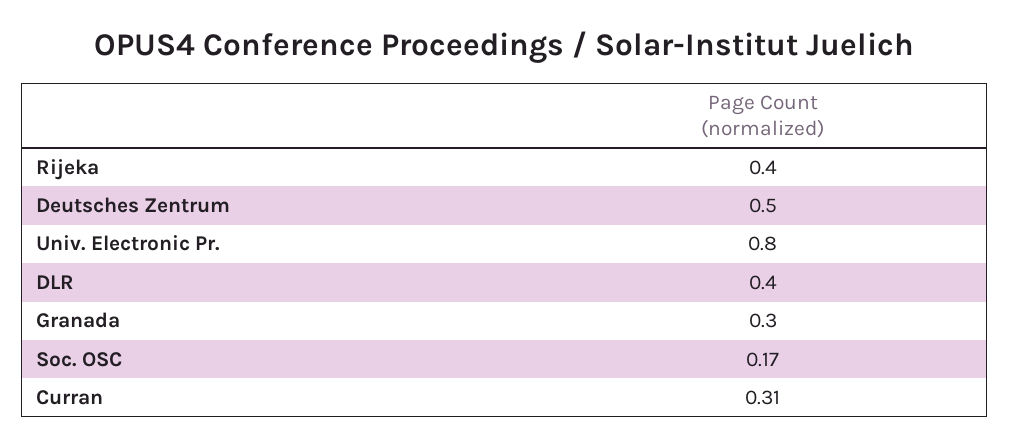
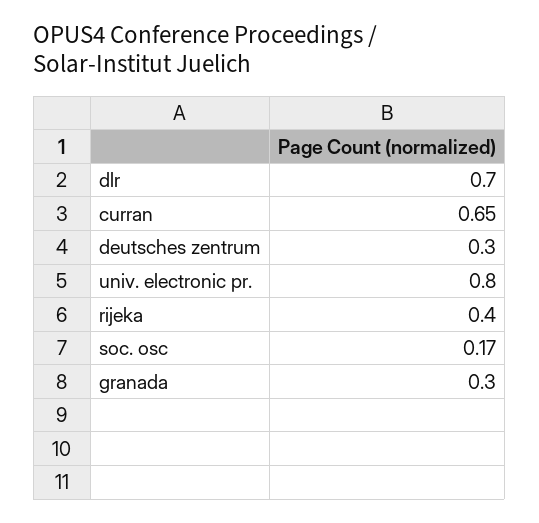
  {
    "Rijeka": 0.4,
-   "Deutsches Zentrum": 0.5,
+   "Deutsches Zentrum": 0.3,
    "Univ. Electronic Pr.": 0.8,
-   "DLR": 0.4,
+   "DLR": 0.7,
    "Granada": 0.3,
    "Soc. OSC": 0.17,
-   "Curran": 0.31
+   "Curran": 0.65
  }

